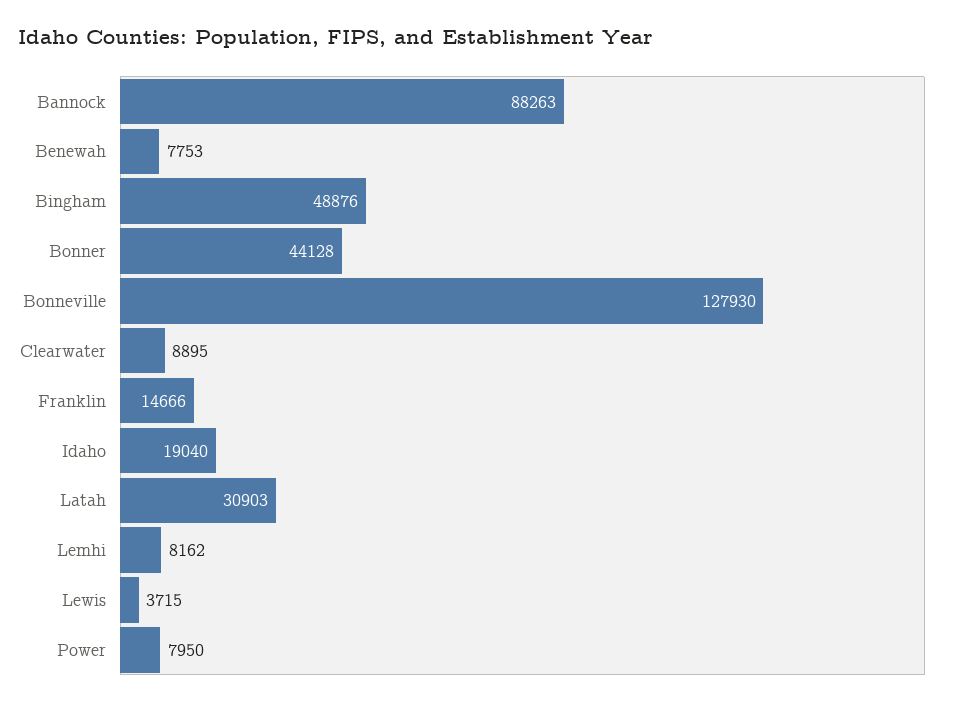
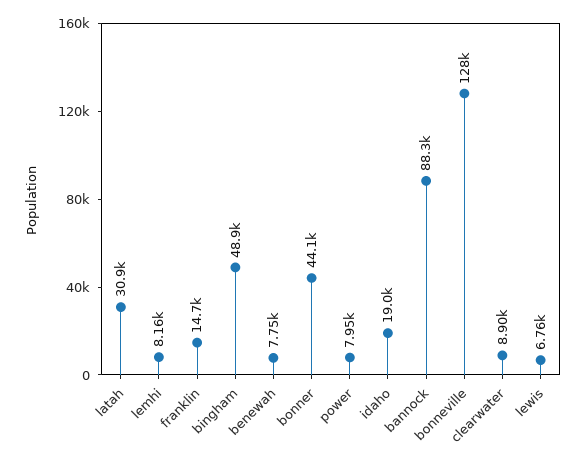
  {
    "Bannock": 88263,
    "Benewah": 7753,
    "Bingham": 48876,
    "Bonner": 44128,
    "Bonneville": 127930,
    "Clearwater": 8895,
    "Franklin": 14666,
    "Idaho": 19040,
    "Latah": 30903,
    "Lemhi": 8162,
-   "Lewis": 3715,
+   "Lewis": 6760,
    "Power": 7950
  }

